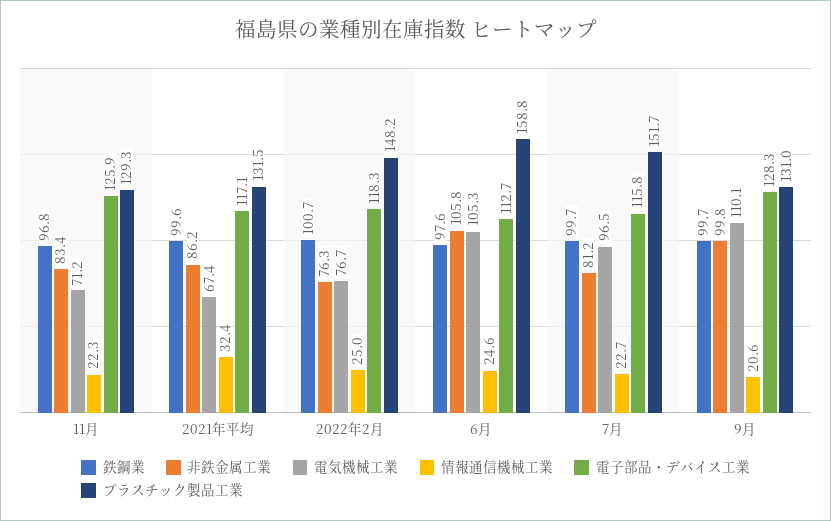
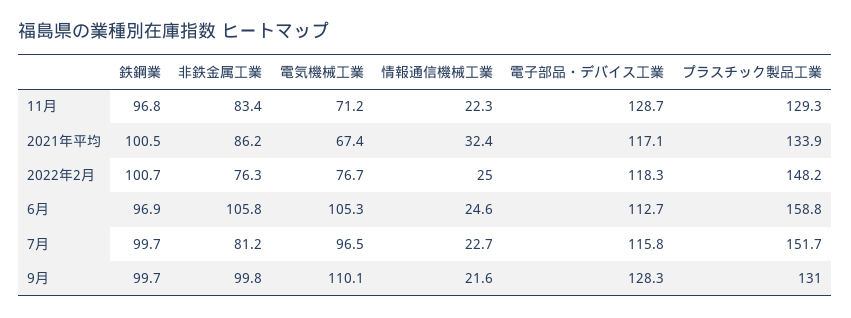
  {
    "鉄鋼業": {
      "11月": 96.8,
-     "2021年平均": 99.6,
+     "2021年平均": 100.5,
      "2022年2月": 100.7,
-     "6月": 97.6,
+     "6月": 96.9,
      "7月": 99.7,
      "9月": 99.7
    },
    "非鉄金属工業": {
      "11月": 83.4,
      "2021年平均": 86.2,
      "2022年2月": 76.3,
      "6月": 105.8,
      "7月": 81.2,
      "9月": 99.8
    },
    "電気機械工業": {
      "11月": 71.2,
      "2021年平均": 67.4,
      "2022年2月": 76.7,
      "6月": 105.3,
      "7月": 96.5,
      "9月": 110.1
    },
    "情報通信機械工業": {
      "11月": 22.3,
      "2021年平均": 32.4,
      "2022年2月": 25,
      "6月": 24.6,
      "7月": 22.7,
-     "9月": 20.6
+     "9月": 21.6
    },
    "電子部品・デバイス工業": {
-     "11月": 125.9,
+     "11月": 128.7,
      "2021年平均": 117.1,
      "2022年2月": 118.3,
      "6月": 112.7,
      "7月": 115.8,
      "9月": 128.3
    },
    "プラスチック製品工業": {
      "11月": 129.3,
-     "2021年平均": 131.5,
+     "2021年平均": 133.9,
      "2022年2月": 148.2,
      "6月": 158.8,
      "7月": 151.7,
      "9月": 131
    }
  }

